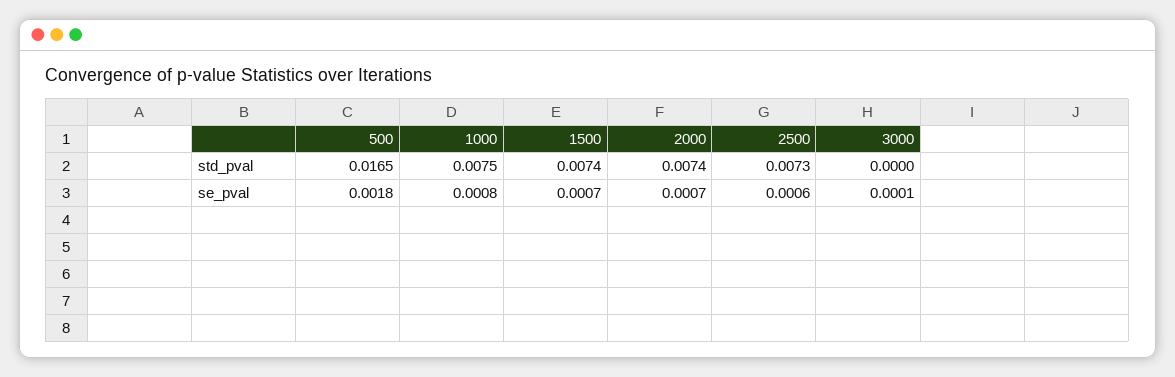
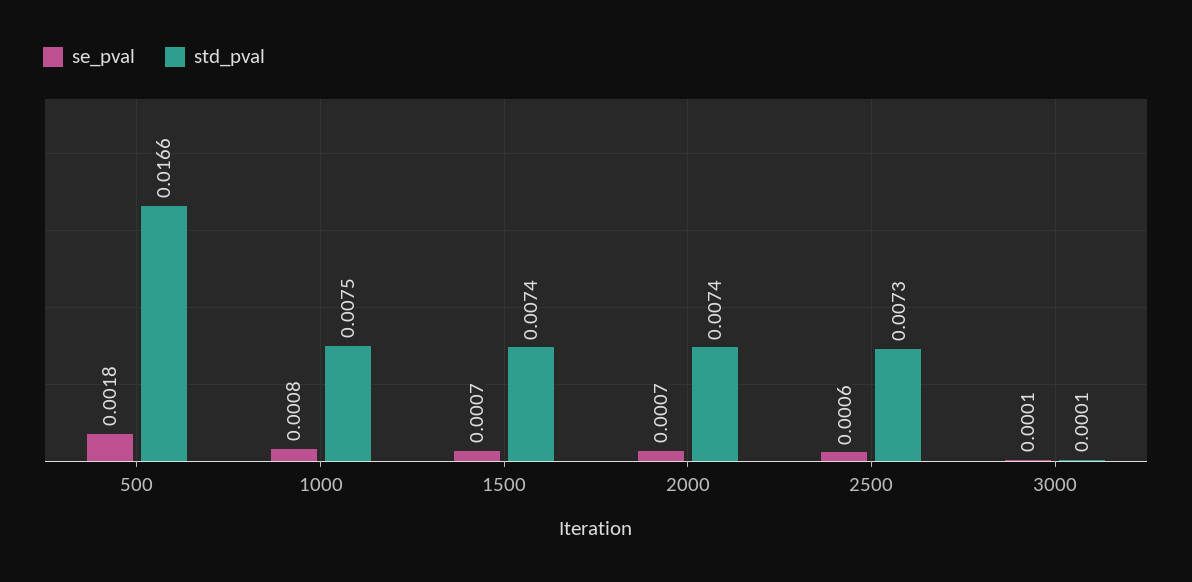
  {
    "std_pval": {
-     "500": 0.0165,
+     "500": 0.0166,
      "1000": 0.0075,
      "1500": 0.0074,
      "2000": 0.0074,
      "2500": 0.0073,
-     "3000": 0
+     "3000": 0.0001
    },
    "se_pval": {
      "500": 0.0018,
      "1000": 0.0008,
      "1500": 0.0007,
      "2000": 0.0007,
      "2500": 0.0006,
      "3000": 0.0001
    }
  }

